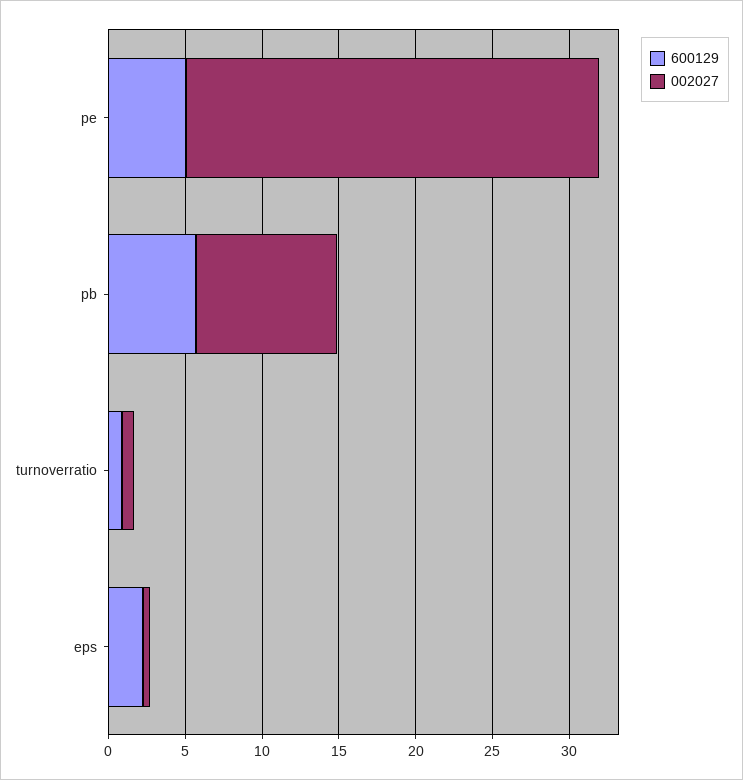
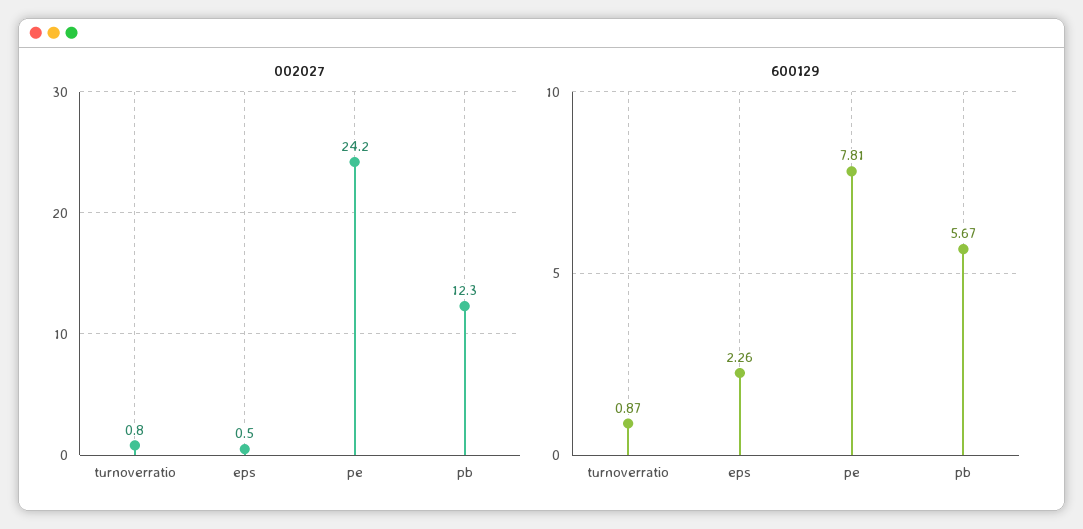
  {
    "600129": {
-     "pe": 5,
+     "pe": 7.81,
      "pb": 5.67,
      "turnoverratio": 0.87,
      "eps": 2.26
    },
    "002027": {
-     "pe": 27,
+     "pe": 24.2,
-     "pb": 9,
+     "pb": 12.3,
      "turnoverratio": 0.8,
      "eps": 0.5
    }
  }

